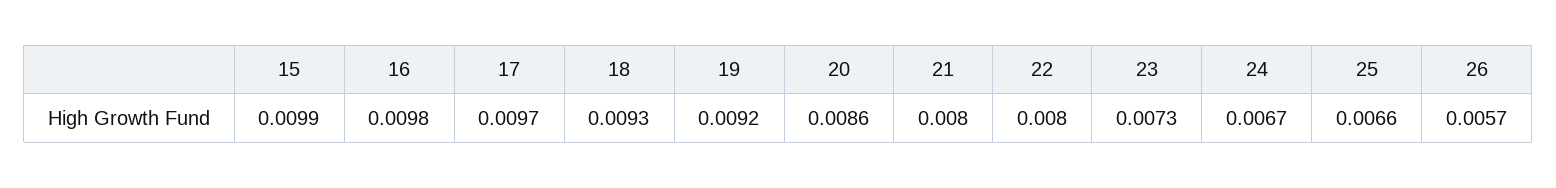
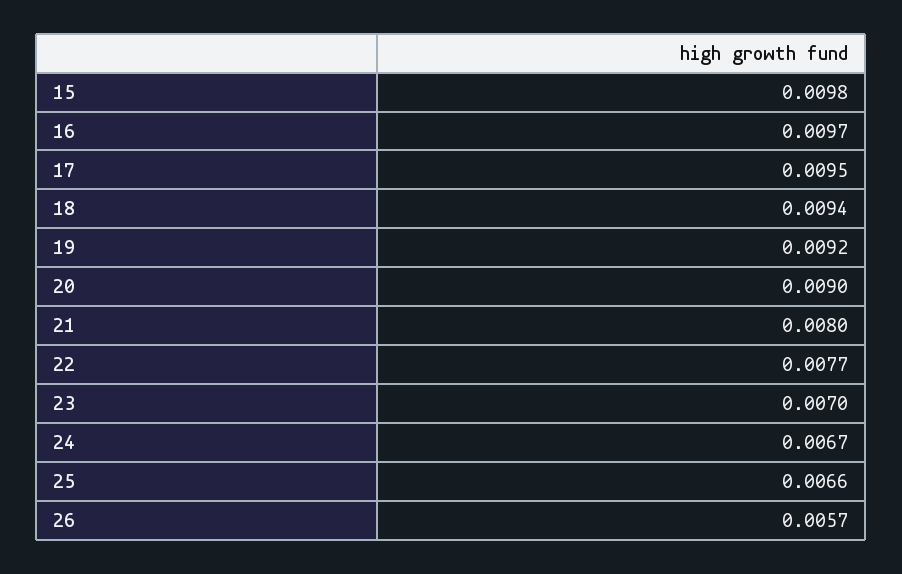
  {
-   "15": 0.0099,
+   "15": 0.0098,
-   "16": 0.0098,
+   "16": 0.0097,
-   "17": 0.0097,
+   "17": 0.0095,
-   "18": 0.0093,
+   "18": 0.0094,
    "19": 0.0092,
-   "20": 0.0086,
+   "20": 0.009,
    "21": 0.008,
-   "22": 0.008,
+   "22": 0.0077,
-   "23": 0.0073,
+   "23": 0.007,
    "24": 0.0067,
    "25": 0.0066,
    "26": 0.0057
  }

